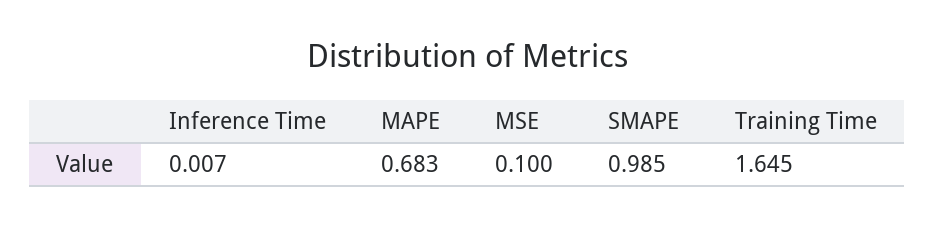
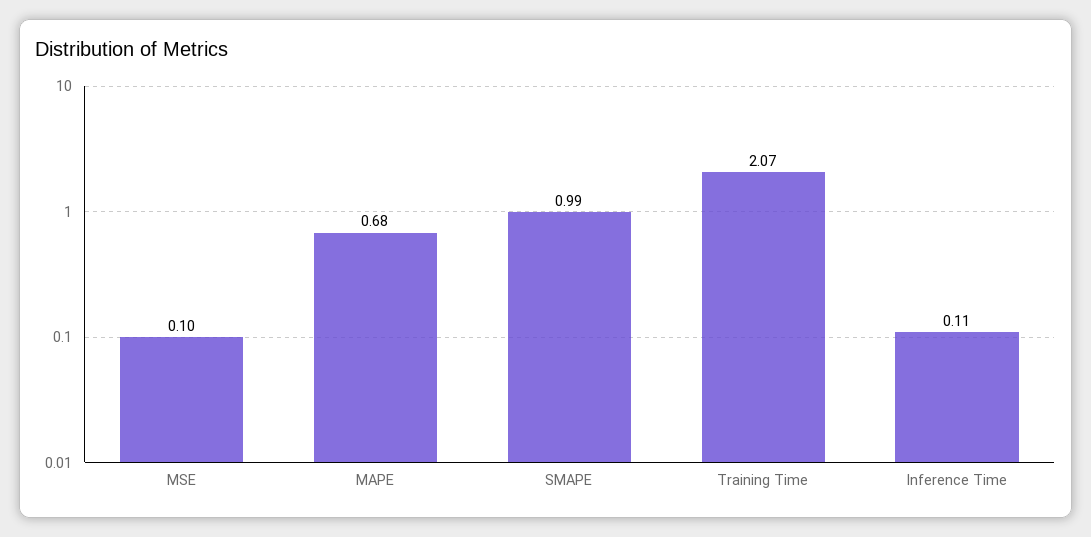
  {
-   "Inference Time": 0.007,
+   "Inference Time": 0.11,
    "MAPE": 0.683,
    "MSE": 0.1,
    "SMAPE": 0.985,
-   "Training Time": 1.645
+   "Training Time": 2.07
  }

